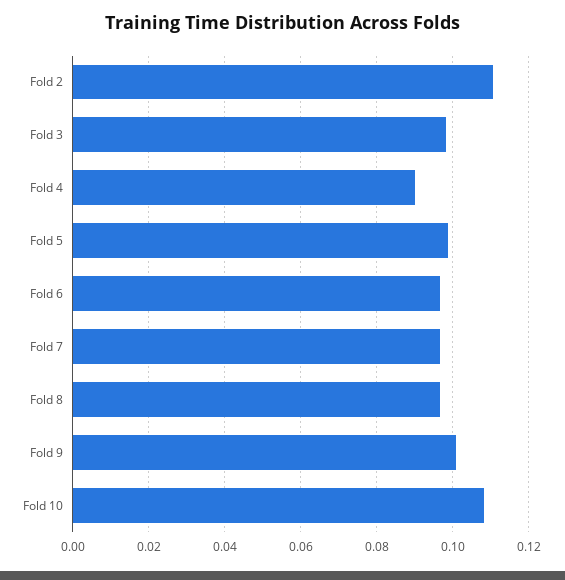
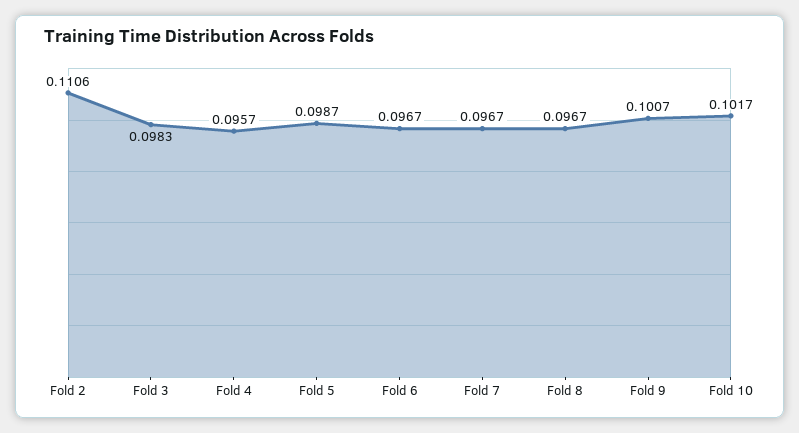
  {
    "Fold 2": 0.1106,
    "Fold 3": 0.0983,
-   "Fold 4": 0.09,
+   "Fold 4": 0.0957,
    "Fold 5": 0.0987,
    "Fold 6": 0.0967,
    "Fold 7": 0.0967,
    "Fold 8": 0.0967,
    "Fold 9": 0.1007,
-   "Fold 10": 0.108
+   "Fold 10": 0.1017
  }

